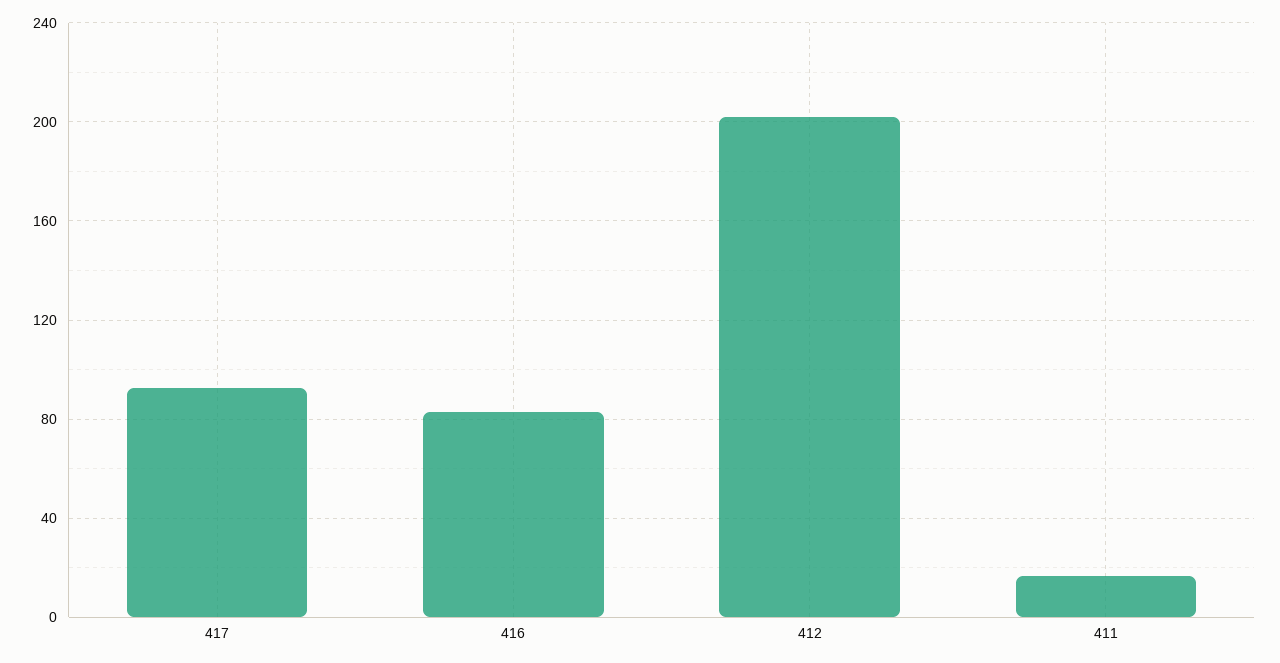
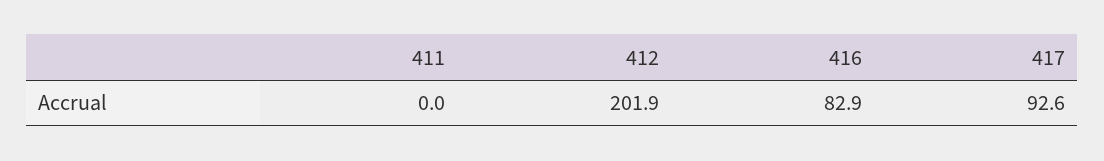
  {
    "417": 92.6,
    "416": 82.9,
    "412": 201.9,
-   "411": 15
+   "411": 0
  }

